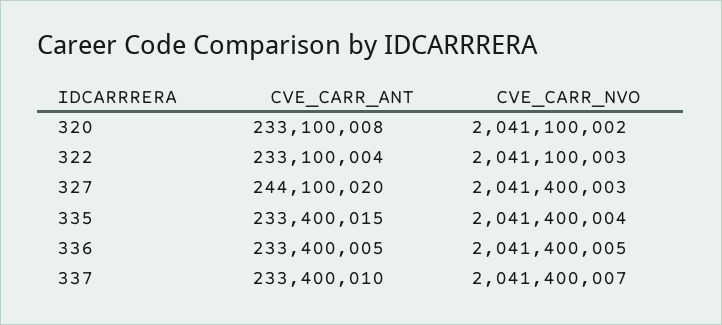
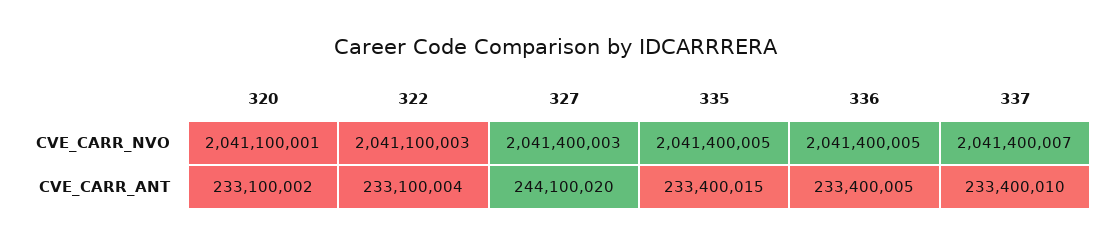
  {
    "CVE_CARR_ANT": {
-     "320": 233100008,
+     "320": 233100002,
      "322": 233100004,
      "327": 244100020,
      "335": 233400015,
      "336": 233400005,
      "337": 233400010
    },
    "CVE_CARR_NVO": {
-     "320": 2041100002,
+     "320": 2041100001,
      "322": 2041100003,
      "327": 2041400003,
-     "335": 2041400004,
+     "335": 2041400005,
      "336": 2041400005,
      "337": 2041400007
    }
  }

